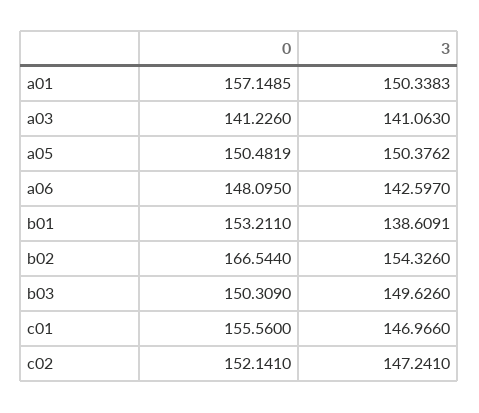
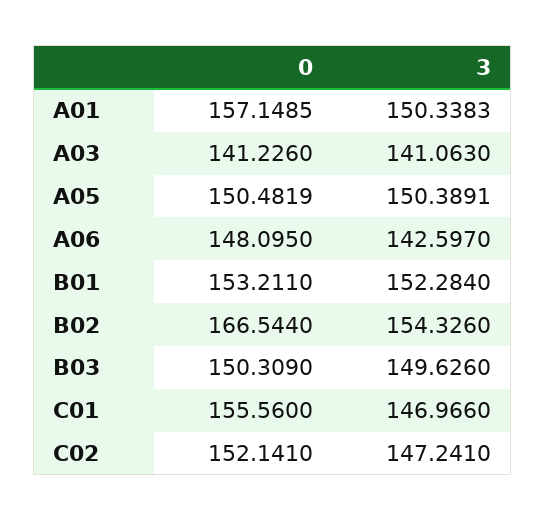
  {
    "0": {
      "a01": 157.1485,
      "a03": 141.226,
      "a05": 150.4819,
      "a06": 148.095,
      "b01": 153.211,
      "b02": 166.544,
      "b03": 150.309,
      "c01": 155.56,
      "c02": 152.141
    },
    "3": {
      "a01": 150.3383,
      "a03": 141.063,
-     "a05": 150.3762,
+     "a05": 150.3891,
      "a06": 142.597,
-     "b01": 138.6091,
+     "b01": 152.284,
      "b02": 154.326,
      "b03": 149.626,
      "c01": 146.966,
      "c02": 147.241
    }
  }

